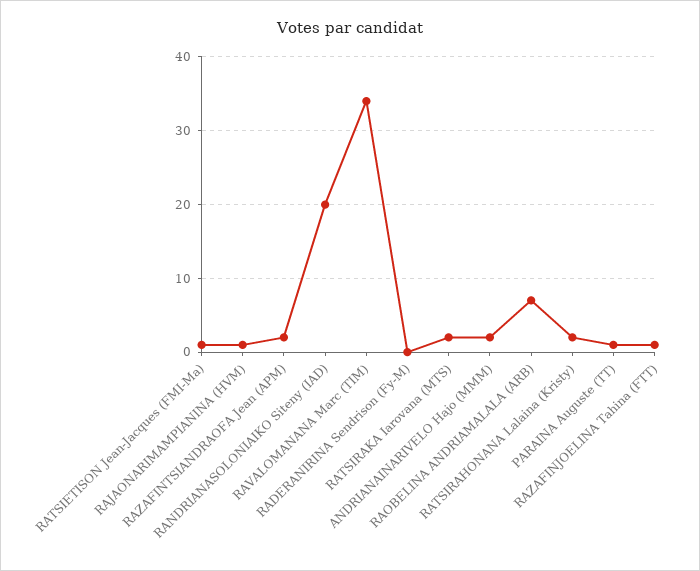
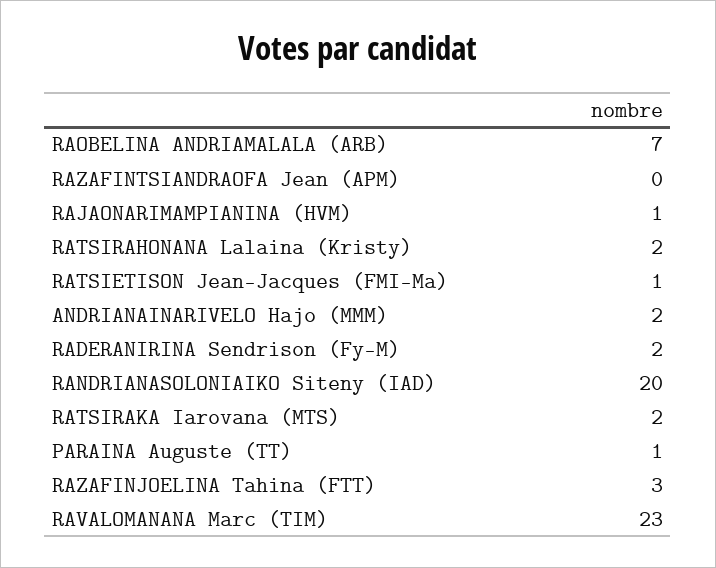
  {
    "RATSIETISON Jean-Jacques (FMI-Ma)": 1,
    "RAJAONARIMAMPIANINA (HVM)": 1,
-   "RAZAFINTSIANDRAOFA Jean (APM)": 2,
+   "RAZAFINTSIANDRAOFA Jean (APM)": 0,
    "RANDRIANASOLONIAIKO Siteny (IAD)": 20,
-   "RAVALOMANANA Marc (TIM)": 34,
+   "RAVALOMANANA Marc (TIM)": 23,
-   "RADERANIRINA Sendrison (Fy-M)": 0,
+   "RADERANIRINA Sendrison (Fy-M)": 2,
    "RATSIRAKA Iarovana (MTS)": 2,
    "ANDRIANAINARIVELO Hajo (MMM)": 2,
    "RAOBELINA ANDRIAMALALA (ARB)": 7,
    "RATSIRAHONANA Lalaina (Kristy)": 2,
    "PARAINA Auguste (TT)": 1,
-   "RAZAFINJOELINA Tahina (FTT)": 1
+   "RAZAFINJOELINA Tahina (FTT)": 3
  }

